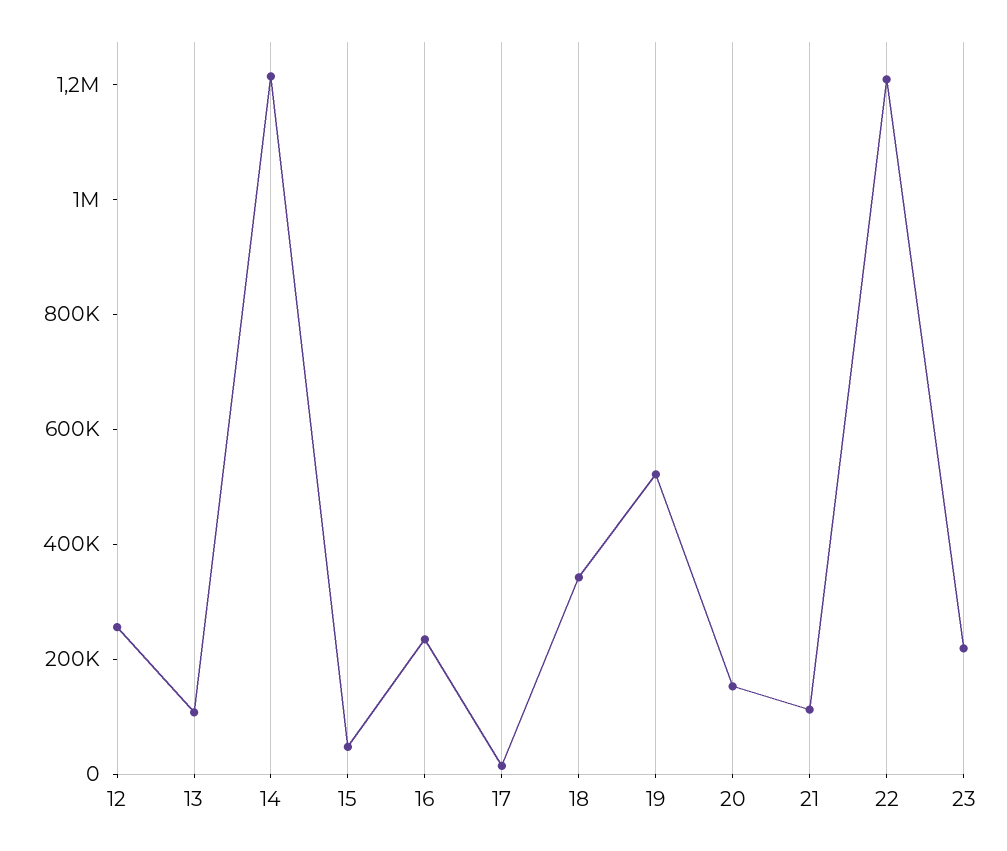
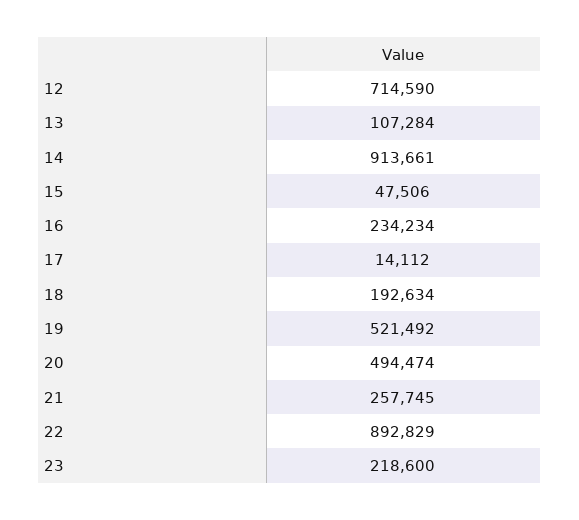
  {
-   "12": 250000,
+   "12": 714590,
    "13": 107284,
-   "14": 1200000,
+   "14": 913661,
    "15": 47506,
    "16": 234234,
    "17": 14112,
-   "18": 350000,
+   "18": 192634,
    "19": 521492,
-   "20": 150000,
+   "20": 494474,
-   "21": 100000,
+   "21": 257745,
-   "22": 1200000,
+   "22": 892829,
    "23": 218600
  }

